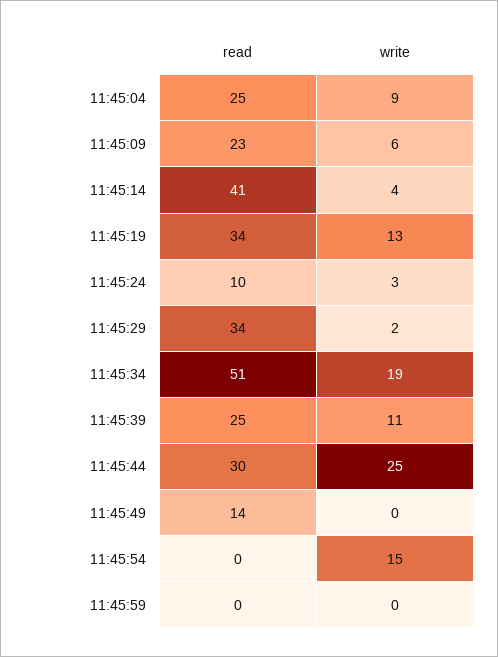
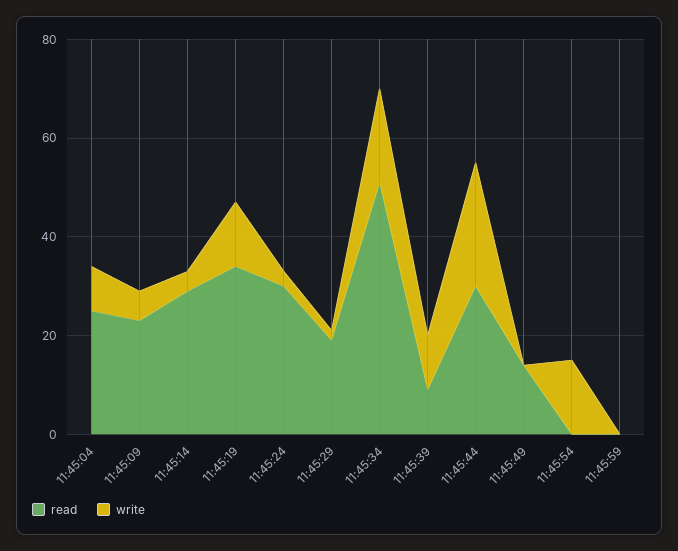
  {
    "read": {
      "11:45:04": 25,
      "11:45:09": 23,
-     "11:45:14": 41,
+     "11:45:14": 30,
      "11:45:19": 34,
-     "11:45:24": 10,
+     "11:45:24": 30,
-     "11:45:29": 34,
+     "11:45:29": 20,
      "11:45:34": 51,
-     "11:45:39": 25,
+     "11:45:39": 10,
      "11:45:44": 30,
      "11:45:49": 14,
      "11:45:54": 0,
      "11:45:59": 0
    },
    "write": {
      "11:45:04": 9,
      "11:45:09": 6,
      "11:45:14": 4,
      "11:45:19": 13,
      "11:45:24": 3,
      "11:45:29": 2,
      "11:45:34": 19,
      "11:45:39": 11,
      "11:45:44": 25,
      "11:45:49": 0,
      "11:45:54": 15,
      "11:45:59": 0
    }
  }

